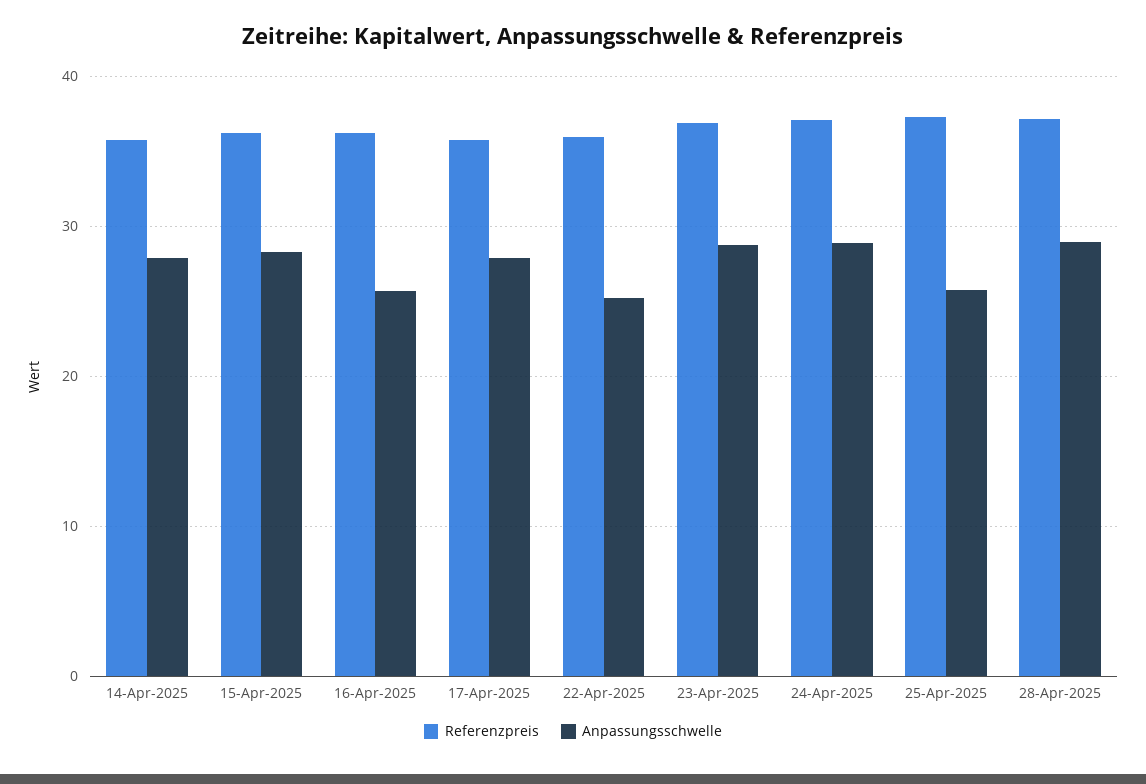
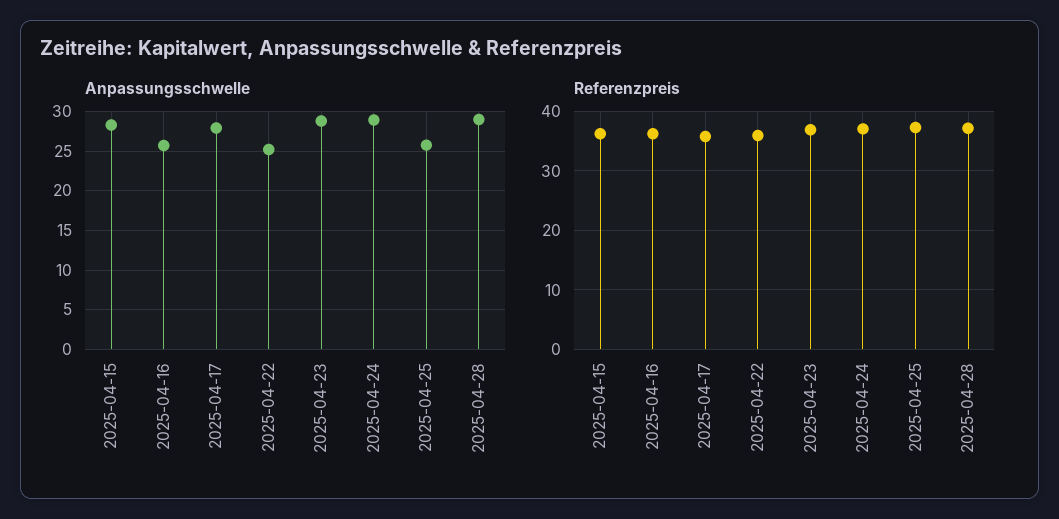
  {
    "Referenzpreis": {
-     "14-Apr-2025": 36,
      "15-Apr-2025": 36,
      "16-Apr-2025": 36,
      "17-Apr-2025": 36,
      "22-Apr-2025": 36,
      "23-Apr-2025": 37,
      "24-Apr-2025": 37,
      "25-Apr-2025": 37,
      "28-Apr-2025": 37
    },
    "Anpassungsschwelle": {
-     "14-Apr-2025": 28,
      "15-Apr-2025": 28,
      "16-Apr-2025": 26,
      "17-Apr-2025": 28,
      "22-Apr-2025": 25,
      "23-Apr-2025": 29,
      "24-Apr-2025": 29,
      "25-Apr-2025": 26,
      "28-Apr-2025": 29
    }
  }

